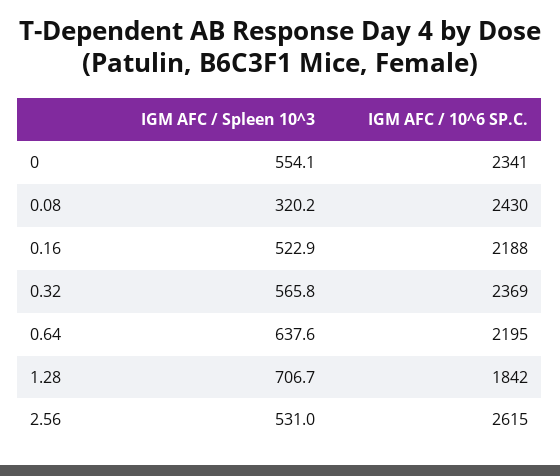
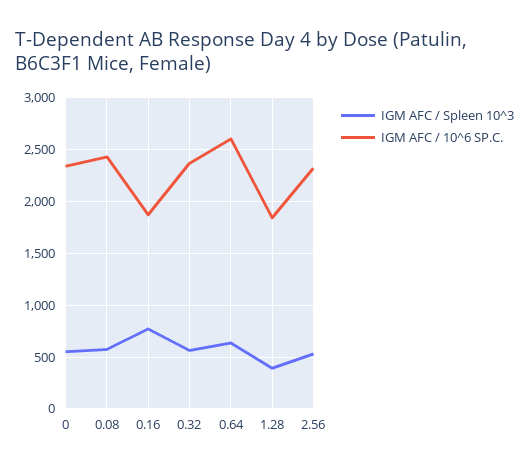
  {
    "IGM AFC / Spleen 10^3": {
      "0": 554.1,
-     "0.08": 320.2,
+     "0.08": 600,
-     "0.16": 522.9,
+     "0.16": 800,
      "0.32": 565.8,
      "0.64": 637.6,
-     "1.28": 706.7,
+     "1.28": 400,
      "2.56": 531
    },
    "IGM AFC / 10^6 SP.C.": {
      "0": 2341,
      "0.08": 2430,
-     "0.16": 2188,
+     "0.16": 1900,
      "0.32": 2369,
-     "0.64": 2195,
+     "0.64": 2600,
      "1.28": 1842,
-     "2.56": 2615
+     "2.56": 2300
    }
  }

